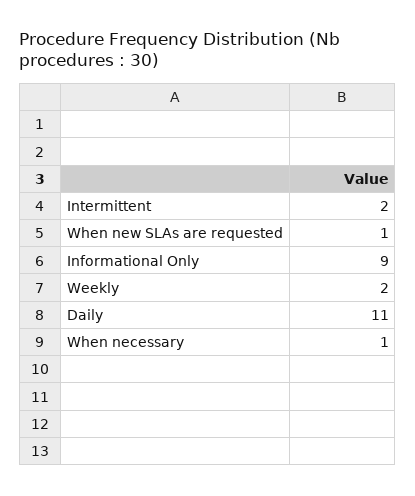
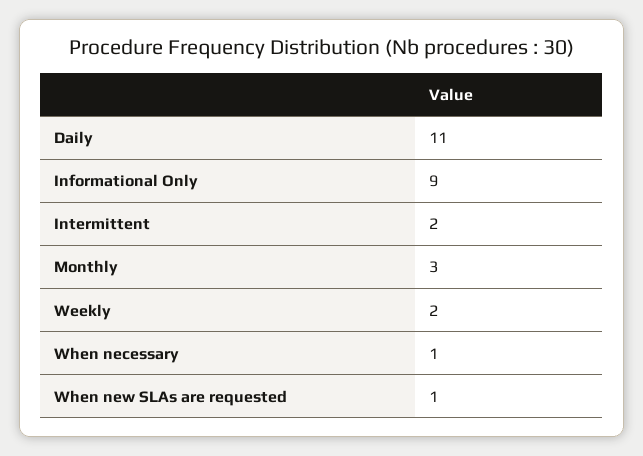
  {
    "Intermittent": 2,
    "When new SLAs are requested": 1,
    "Informational Only": 9,
    "Weekly": 2,
    "Daily": 11,
-   "When necessary": 1
+   "When necessary": 1,
+   "Monthly": 3
  }

